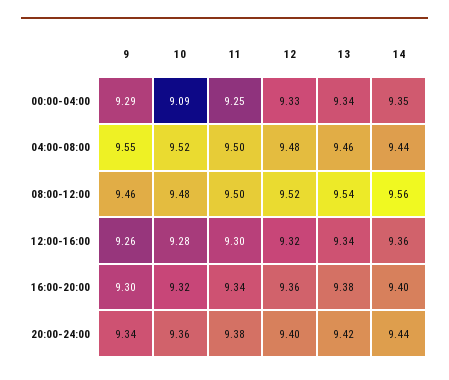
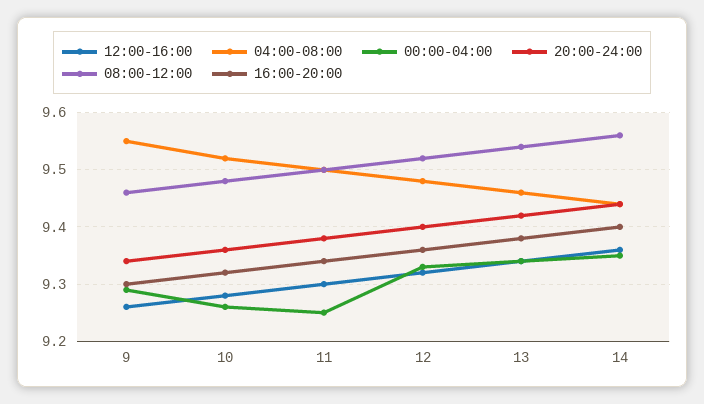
  {
    "00:00-04:00": {
      "9": 9.29,
-     "10": 9.09,
+     "10": 9.25,
      "11": 9.25,
      "12": 9.33,
      "13": 9.34,
      "14": 9.35
    },
    "04:00-08:00": {
      "9": 9.55,
      "10": 9.52,
      "11": 9.5,
      "12": 9.48,
      "13": 9.46,
      "14": 9.44
    },
    "08:00-12:00": {
      "9": 9.46,
      "10": 9.48,
      "11": 9.5,
      "12": 9.52,
      "13": 9.54,
      "14": 9.56
    },
    "12:00-16:00": {
      "9": 9.26,
      "10": 9.28,
      "11": 9.3,
      "12": 9.32,
      "13": 9.34,
      "14": 9.36
    },
    "16:00-20:00": {
      "9": 9.3,
      "10": 9.32,
      "11": 9.34,
      "12": 9.36,
      "13": 9.38,
      "14": 9.4
    },
    "20:00-24:00": {
      "9": 9.34,
      "10": 9.36,
      "11": 9.38,
      "12": 9.4,
      "13": 9.42,
      "14": 9.44
    }
  }

